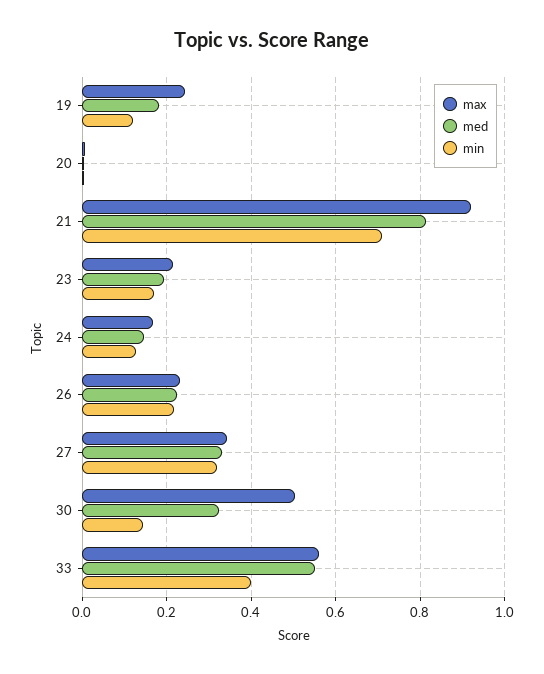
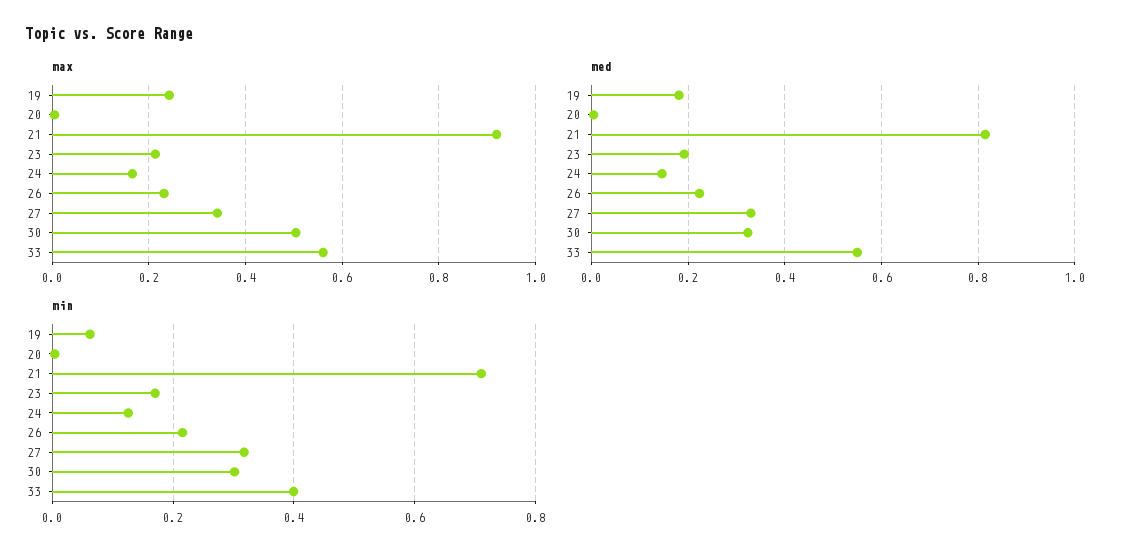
  {
    "max": {
      "19": 0.24,
      "20": 0,
      "21": 0.92,
      "23": 0.22,
      "24": 0.16,
      "26": 0.24,
      "27": 0.34,
      "30": 0.5,
      "33": 0.56
    },
    "med": {
      "19": 0.18,
      "20": 0,
      "21": 0.82,
      "23": 0.2,
      "24": 0.14,
      "26": 0.22,
      "27": 0.32,
      "30": 0.32,
      "33": 0.54
    },
    "min": {
-     "19": 0.12,
+     "19": 0.06,
      "20": 0,
      "21": 0.7,
      "23": 0.18,
      "24": 0.12,
      "26": 0.22,
      "27": 0.32,
-     "30": 0.14,
+     "30": 0.3,
      "33": 0.4
    }
  }

